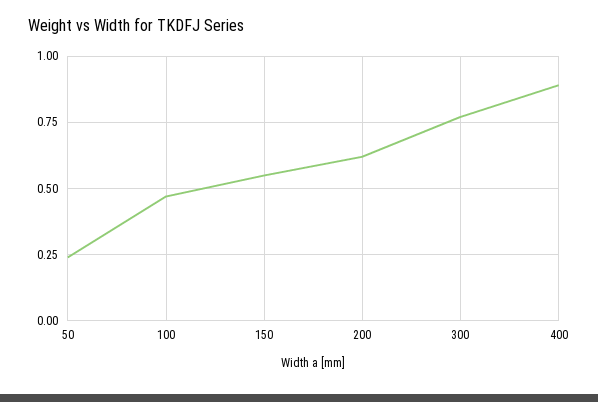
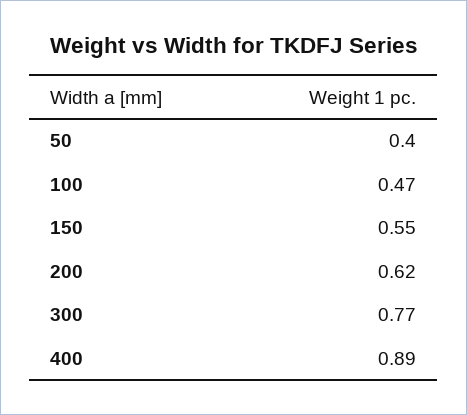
  {
-   "50": 0.25,
+   "50": 0.4,
    "100": 0.47,
    "150": 0.55,
    "200": 0.62,
    "300": 0.77,
    "400": 0.89
  }

